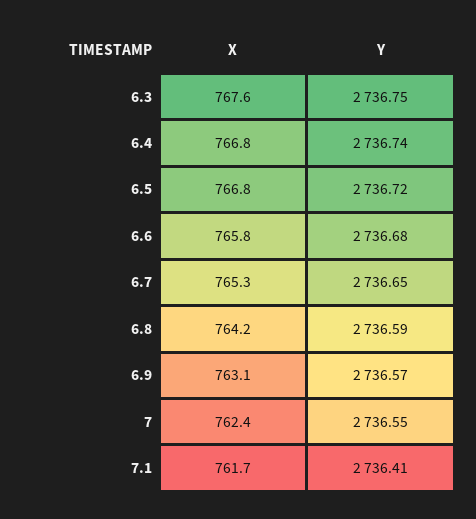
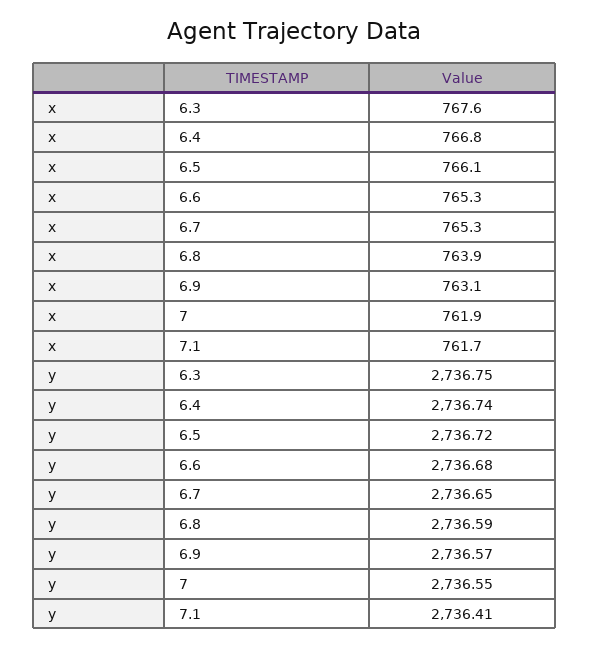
  {
    "X": {
      "6.3": 767.6,
      "6.4": 766.8,
-     "6.5": 766.8,
+     "6.5": 766.1,
-     "6.6": 765.8,
+     "6.6": 765.3,
      "6.7": 765.3,
-     "6.8": 764.2,
+     "6.8": 763.9,
      "6.9": 763.1,
-     "7": 762.4,
+     "7": 761.9,
      "7.1": 761.7
    },
    "Y": {
      "6.3": 2736.75,
      "6.4": 2736.74,
      "6.5": 2736.72,
      "6.6": 2736.68,
      "6.7": 2736.65,
      "6.8": 2736.59,
      "6.9": 2736.57,
      "7": 2736.55,
      "7.1": 2736.41
    }
  }

